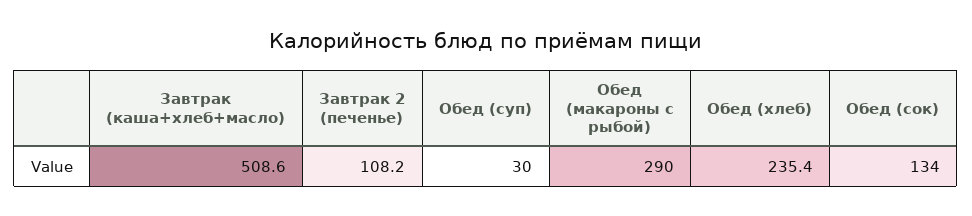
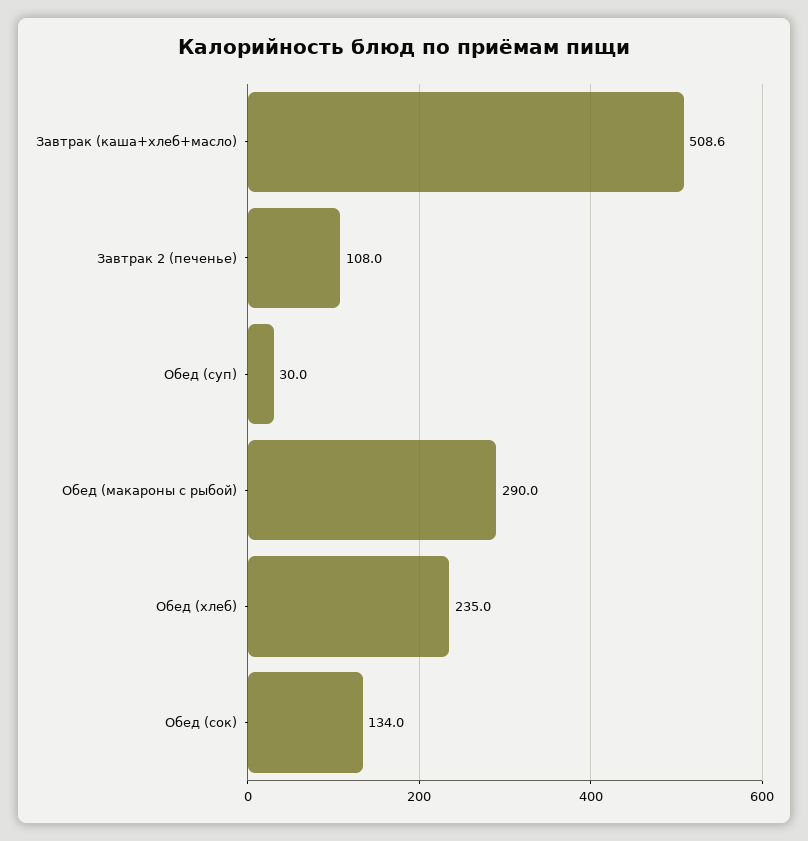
  {
    "Завтрак (каша+хлеб+масло)": 508.6,
-   "Завтрак 2 (печенье)": 108.2,
+   "Завтрак 2 (печенье)": 108,
    "Обед (суп)": 30,
    "Обед (макароны с рыбой)": 290,
-   "Обед (хлеб)": 235.4,
+   "Обед (хлеб)": 235,
    "Обед (сок)": 134
  }

